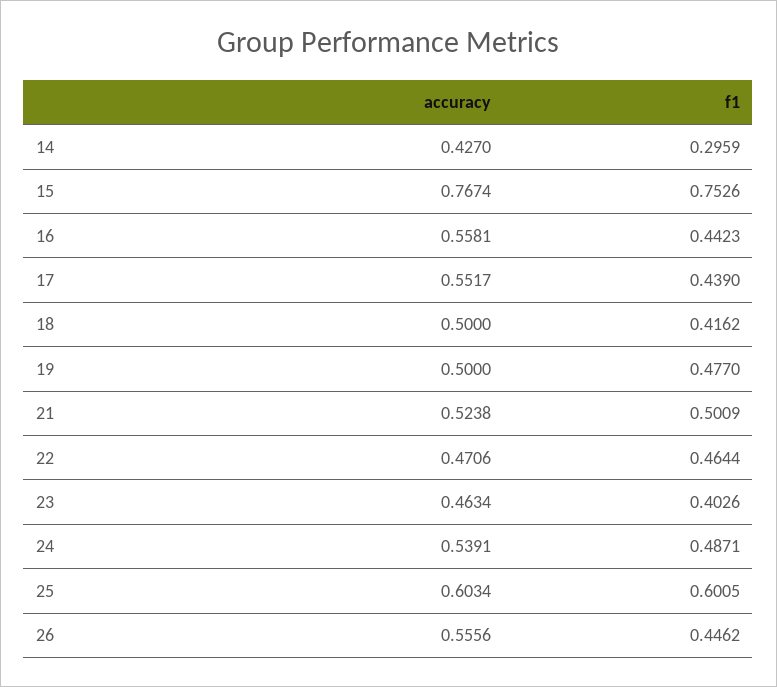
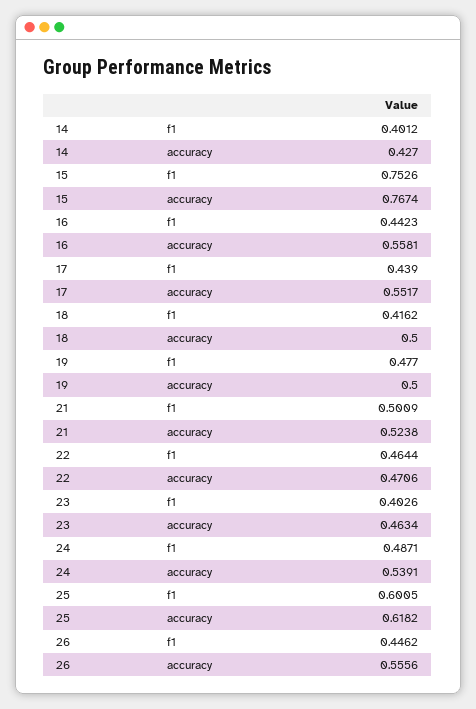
  {
    "accuracy": {
      "14": 0.427,
      "15": 0.7674,
      "16": 0.5581,
      "17": 0.5517,
      "18": 0.5,
      "19": 0.5,
      "21": 0.5238,
      "22": 0.4706,
      "23": 0.4634,
      "24": 0.5391,
-     "25": 0.6034,
+     "25": 0.6182,
      "26": 0.5556
    },
    "f1": {
-     "14": 0.2959,
+     "14": 0.4012,
      "15": 0.7526,
      "16": 0.4423,
      "17": 0.439,
      "18": 0.4162,
      "19": 0.477,
      "21": 0.5009,
      "22": 0.4644,
      "23": 0.4026,
      "24": 0.4871,
      "25": 0.6005,
      "26": 0.4462
    }
  }

